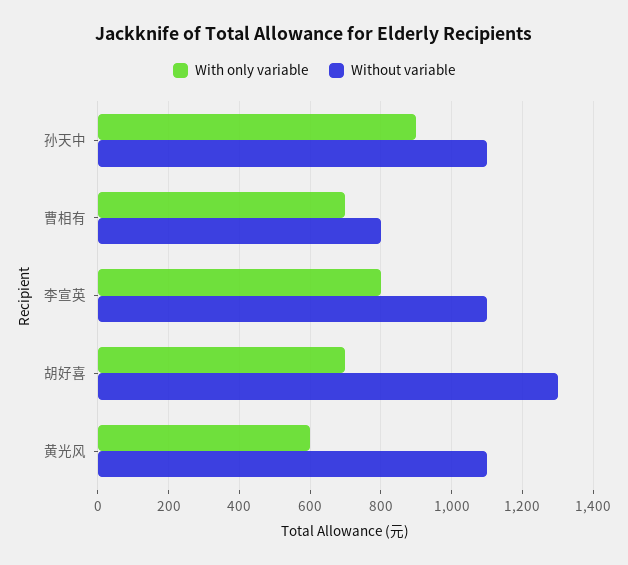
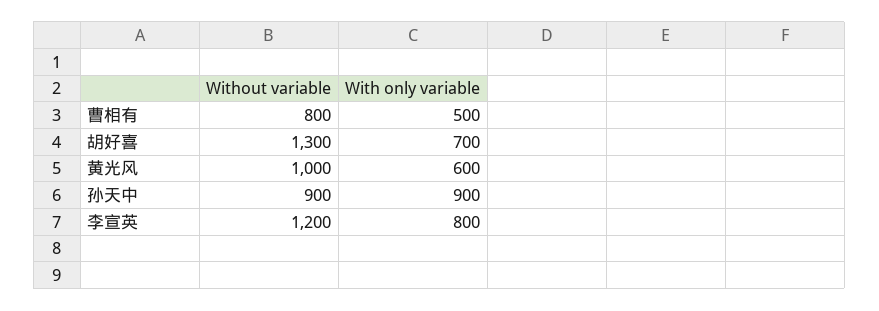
  {
    "With only variable": {
      "孙天中": 900,
-     "曹相有": 700,
+     "曹相有": 500,
      "李宣英": 800,
      "胡好喜": 700,
      "黄光风": 600
    },
    "Without variable": {
-     "孙天中": 1100,
+     "孙天中": 900,
      "曹相有": 800,
-     "李宣英": 1100,
+     "李宣英": 1200,
      "胡好喜": 1300,
-     "黄光风": 1100
+     "黄光风": 1000
    }
  }

